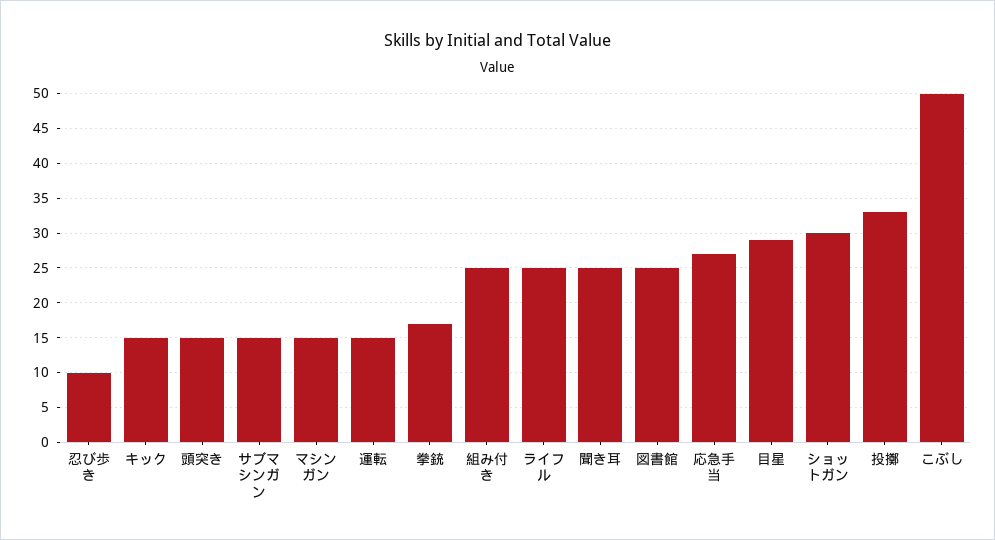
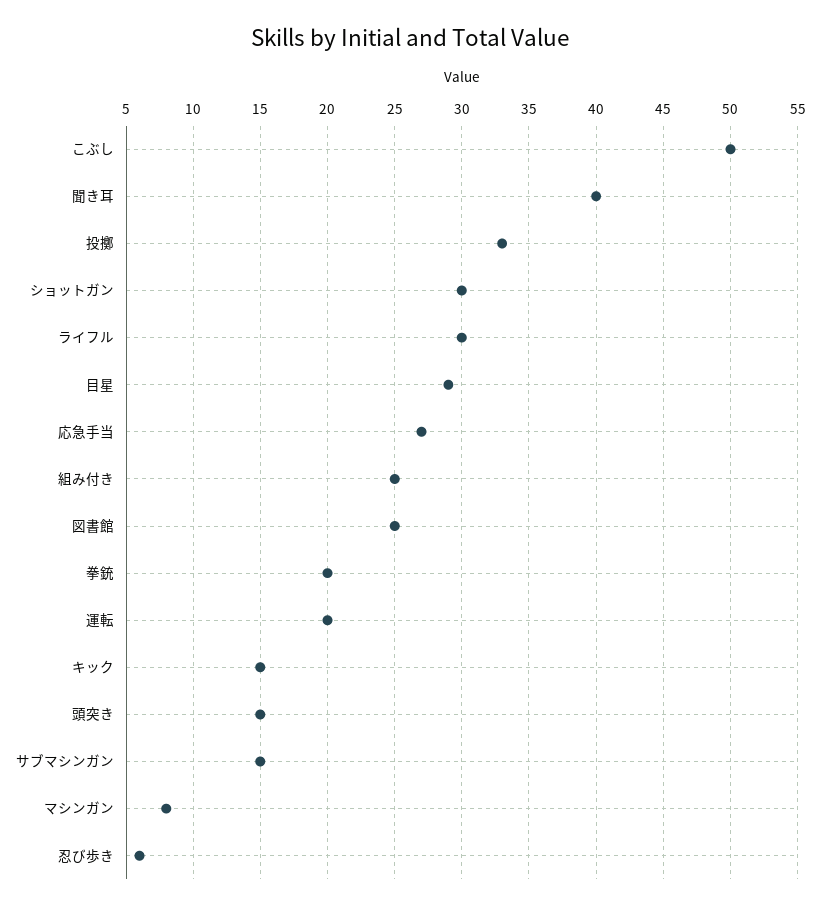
  {
-   "忍び歩き": 10,
+   "忍び歩き": 6,
    "キック": 15,
    "頭突き": 15,
    "サブマシンガン": 15,
-   "マシンガン": 15,
+   "マシンガン": 8,
-   "運転": 15,
+   "運転": 20,
-   "拳銃": 17,
+   "拳銃": 20,
    "組み付き": 25,
-   "ライフル": 25,
+   "ライフル": 30,
-   "聞き耳": 25,
+   "聞き耳": 40,
    "図書館": 25,
    "応急手当": 27,
    "目星": 29,
    "ショットガン": 30,
    "投擲": 33,
    "こぶし": 50
  }

